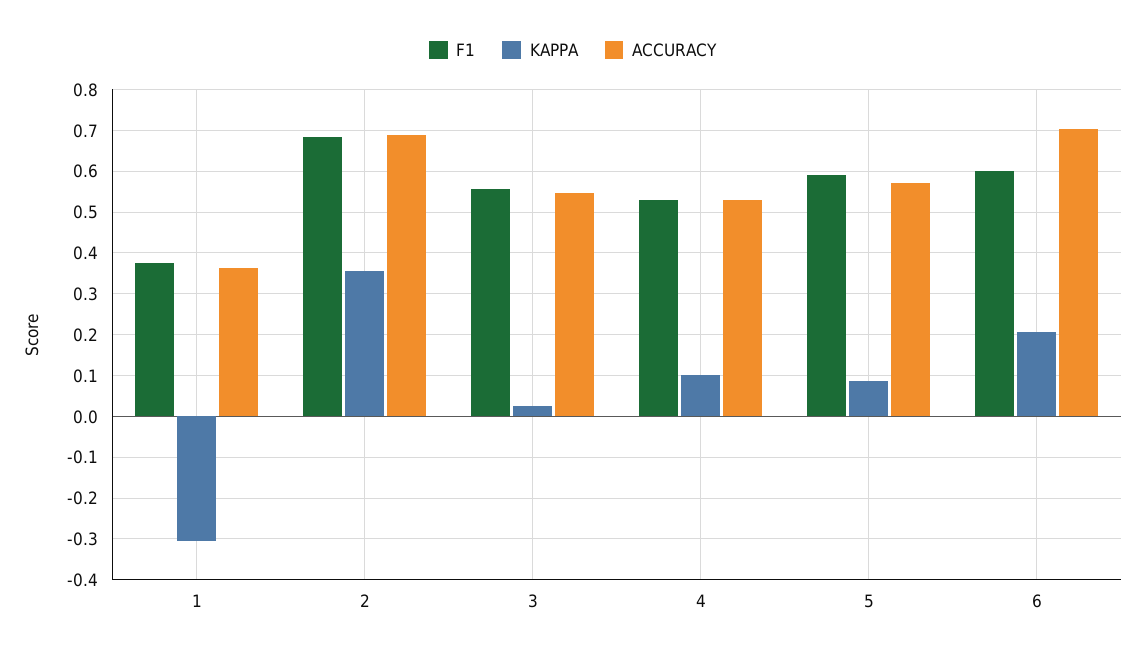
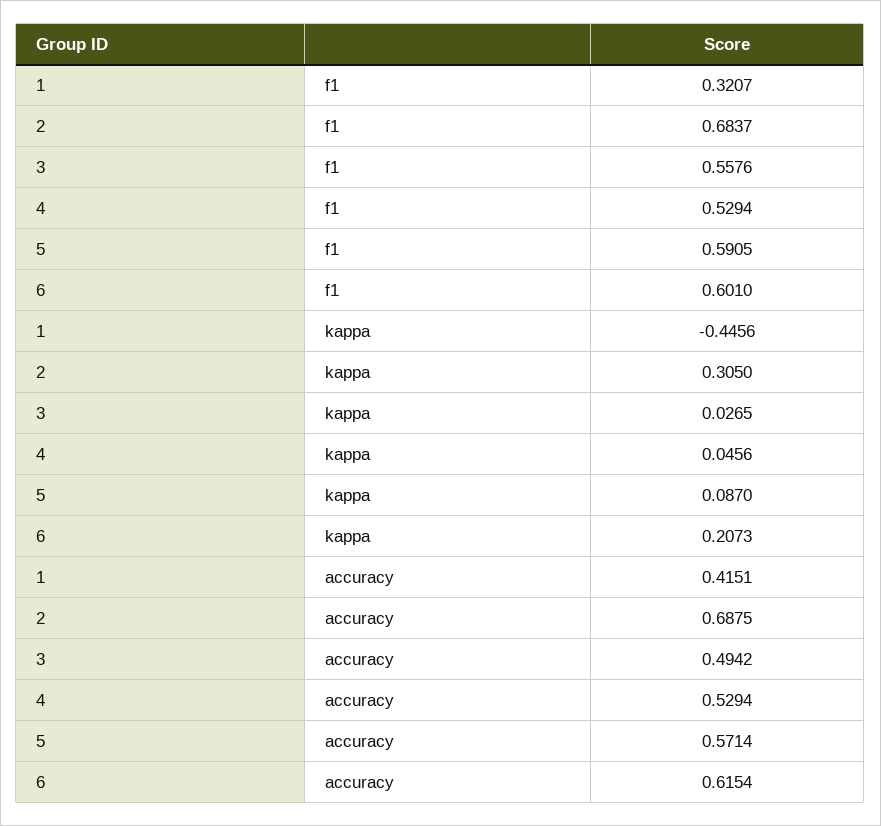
  {
    "F1": {
-     "1": 0.38,
+     "1": 0.3207,
      "2": 0.6837,
      "3": 0.5576,
      "4": 0.5294,
      "5": 0.5905,
      "6": 0.601
    },
    "KAPPA": {
-     "1": -0.3,
+     "1": -0.4456,
-     "2": 0.36,
+     "2": 0.305,
      "3": 0.0265,
-     "4": 0.1,
+     "4": 0.0456,
      "5": 0.087,
      "6": 0.2073
    },
    "ACCURACY": {
-     "1": 0.36,
+     "1": 0.4151,
      "2": 0.6875,
-     "3": 0.54,
+     "3": 0.4942,
      "4": 0.5294,
      "5": 0.5714,
-     "6": 0.7
+     "6": 0.6154
    }
  }

